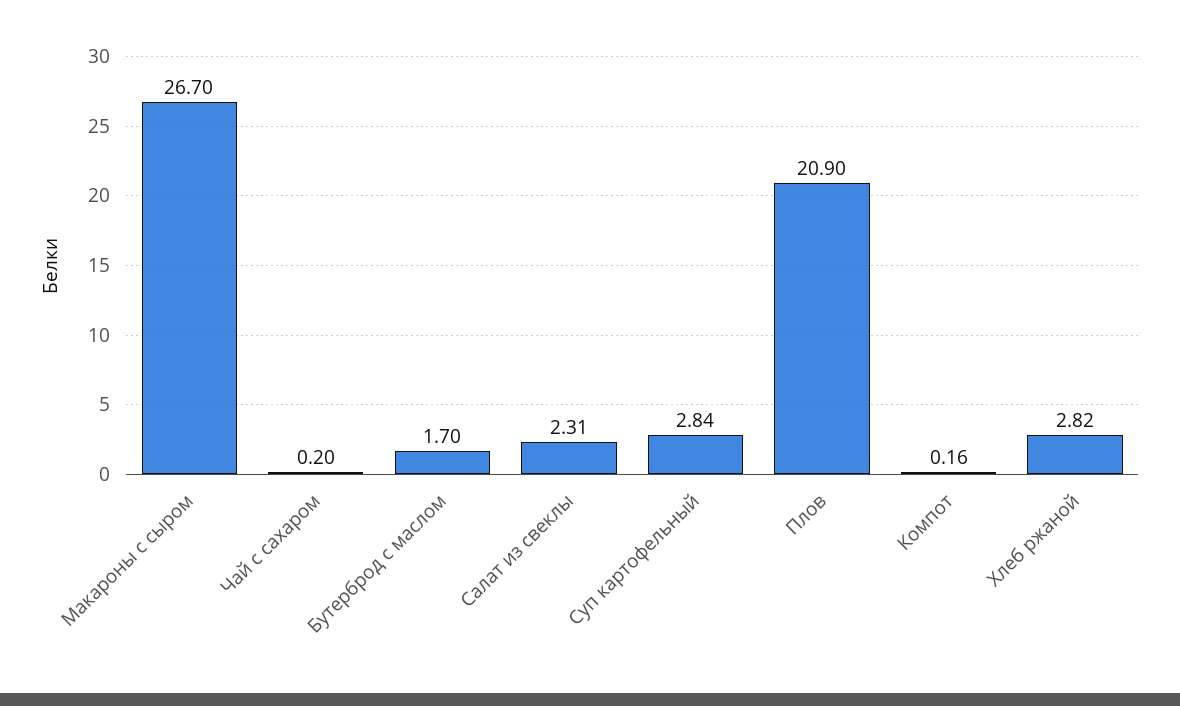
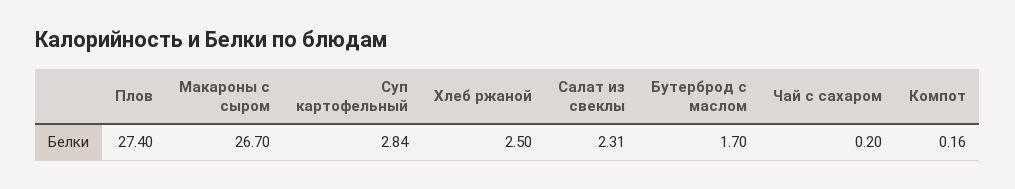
  {
    "Макароны с сыром": 26.7,
    "Чай с сахаром": 0.2,
    "Бутерброд с маслом": 1.7,
    "Салат из свеклы": 2.31,
    "Суп картофельный": 2.84,
-   "Плов": 20.9,
+   "Плов": 27.4,
    "Компот": 0.16,
-   "Хлеб ржаной": 2.82
+   "Хлеб ржаной": 2.5
  }

